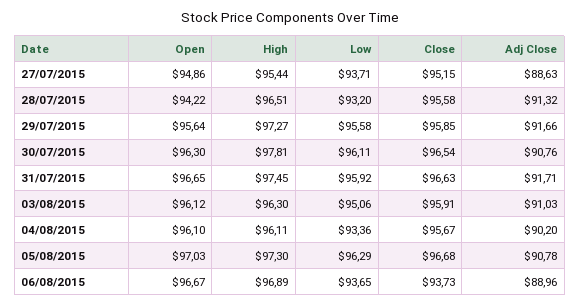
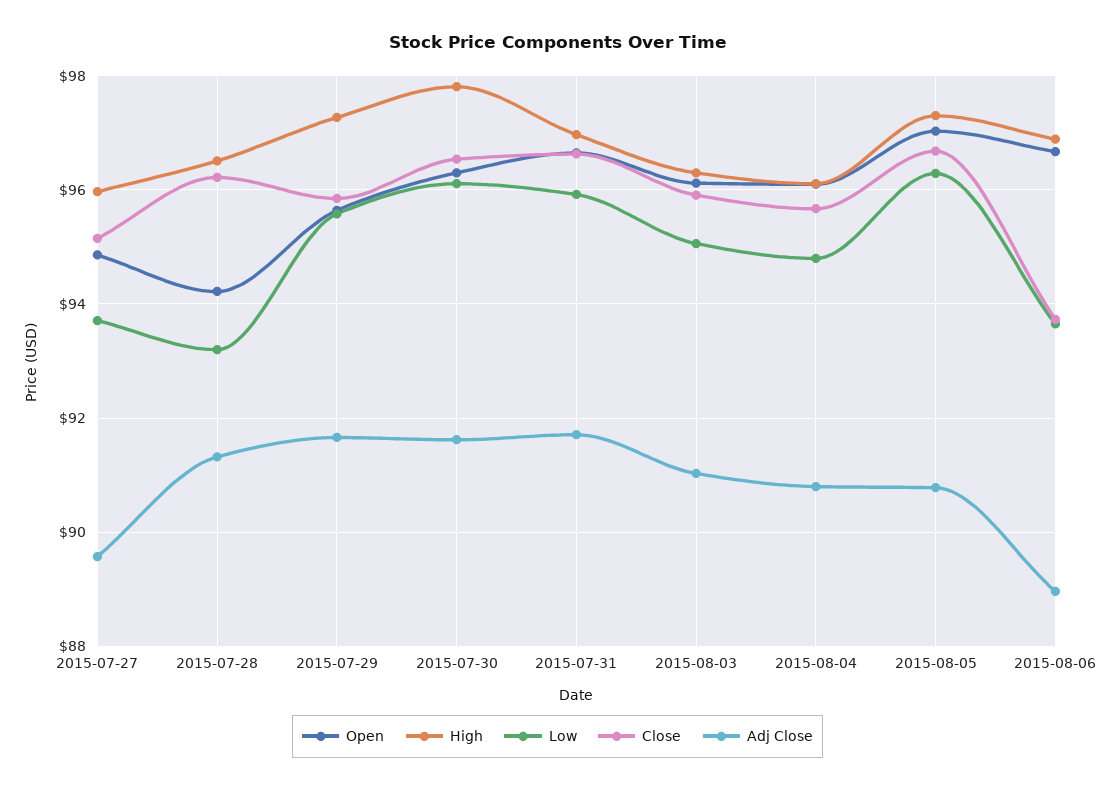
  {
    "Open": {
      "27/07/2015": 94.86,
      "28/07/2015": 94.22,
      "29/07/2015": 95.64,
      "30/07/2015": 96.3,
      "31/07/2015": 96.65,
      "03/08/2015": 96.12,
      "04/08/2015": 96.1,
      "05/08/2015": 97.03,
      "06/08/2015": 96.67
    },
    "High": {
-     "27/07/2015": 95.44,
+     "27/07/2015": 96,
      "28/07/2015": 96.51,
      "29/07/2015": 97.27,
      "30/07/2015": 97.81,
-     "31/07/2015": 97.45,
+     "31/07/2015": 97,
      "03/08/2015": 96.3,
      "04/08/2015": 96.11,
      "05/08/2015": 97.3,
      "06/08/2015": 96.89
    },
    "Low": {
      "27/07/2015": 93.71,
      "28/07/2015": 93.2,
      "29/07/2015": 95.58,
      "30/07/2015": 96.11,
      "31/07/2015": 95.92,
      "03/08/2015": 95.06,
-     "04/08/2015": 93.36,
+     "04/08/2015": 94.8,
      "05/08/2015": 96.29,
      "06/08/2015": 93.65
    },
    "Close": {
      "27/07/2015": 95.15,
-     "28/07/2015": 95.58,
+     "28/07/2015": 96.2,
      "29/07/2015": 95.85,
      "30/07/2015": 96.54,
      "31/07/2015": 96.63,
      "03/08/2015": 95.91,
      "04/08/2015": 95.67,
      "05/08/2015": 96.68,
      "06/08/2015": 93.73
    },
    "Adj Close": {
-     "27/07/2015": 88.63,
+     "27/07/2015": 89.6,
      "28/07/2015": 91.32,
      "29/07/2015": 91.66,
-     "30/07/2015": 90.76,
+     "30/07/2015": 91.6,
      "31/07/2015": 91.71,
      "03/08/2015": 91.03,
-     "04/08/2015": 90.2,
+     "04/08/2015": 90.8,
      "05/08/2015": 90.78,
      "06/08/2015": 88.96
    }
  }

